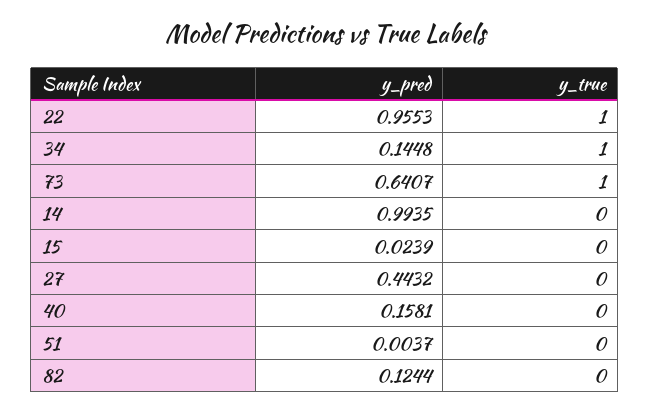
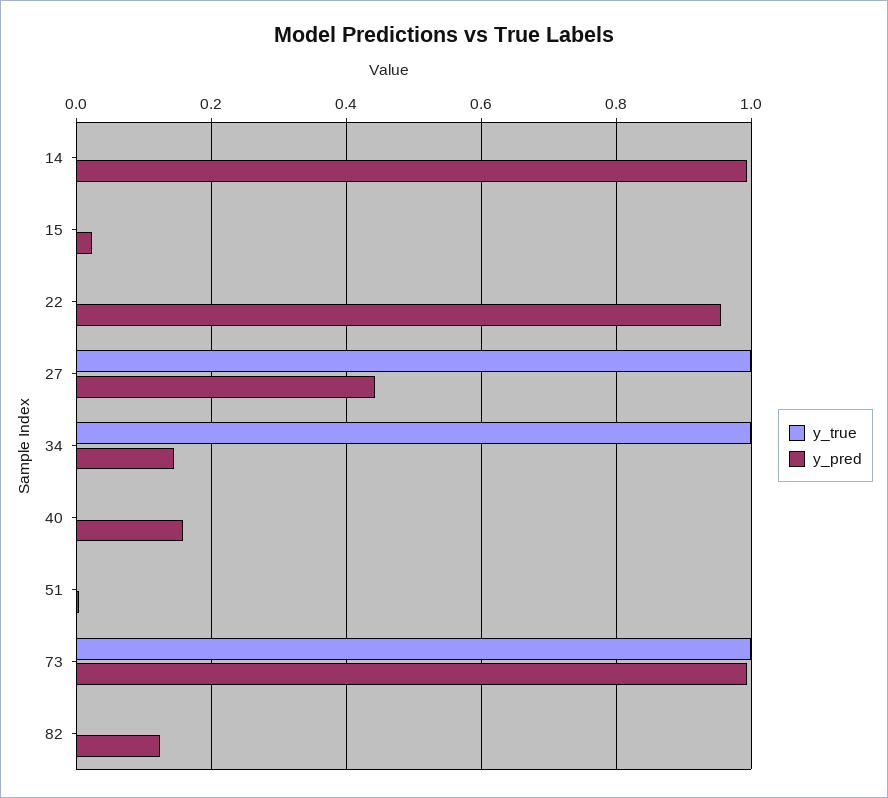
  {
    "y_pred": {
      "22": 0.9553,
      "34": 0.1448,
-     "73": 0.6407,
+     "73": 1,
      "14": 0.9935,
      "15": 0.0239,
      "27": 0.4432,
      "40": 0.1581,
      "51": 0.0037,
      "82": 0.1244
    },
    "y_true": {
-     "22": 1,
+     "22": 0,
      "34": 1,
      "73": 1,
      "14": 0,
      "15": 0,
-     "27": 0,
+     "27": 1,
      "40": 0,
      "51": 0,
      "82": 0
    }
  }

